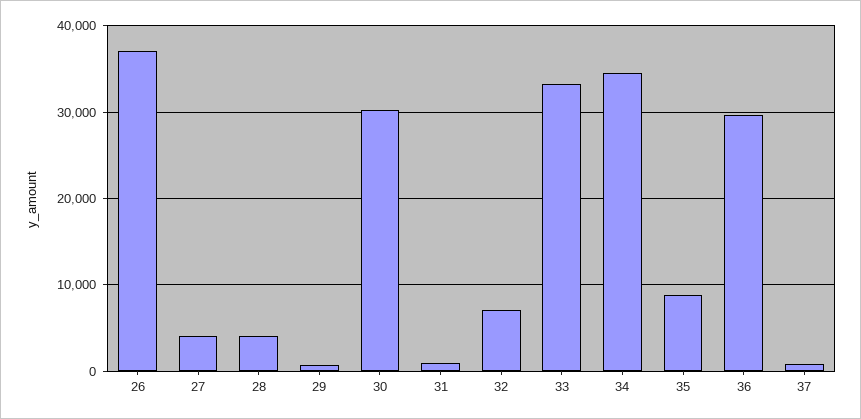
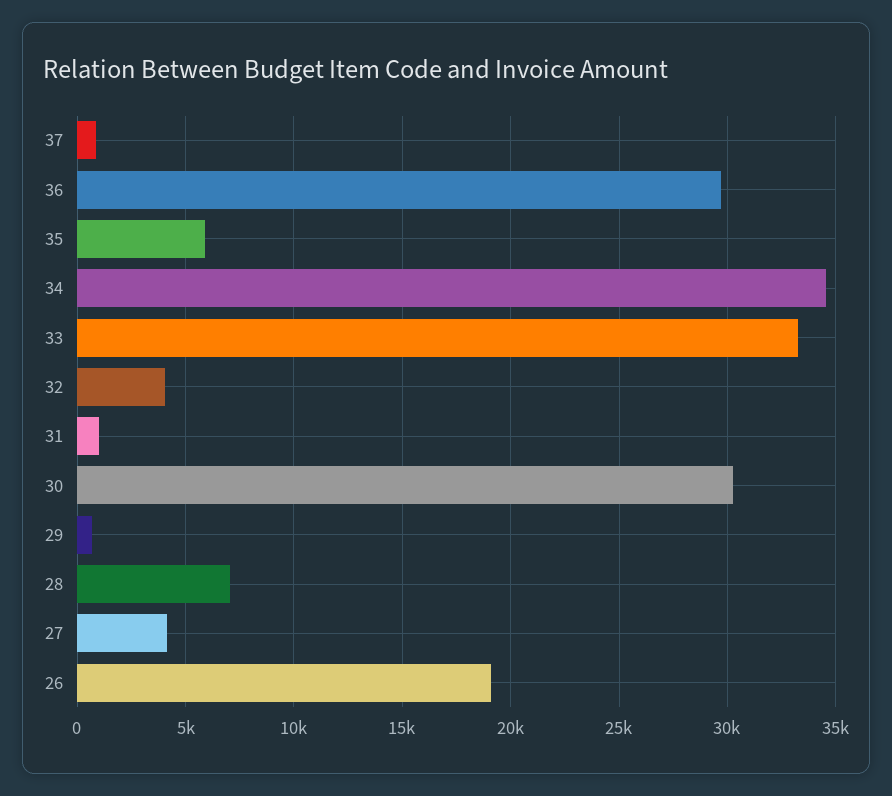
  {
-   "26": 37000,
+   "26": 19000,
    "27": 4000,
-   "28": 4000,
+   "28": 7000,
    "29": 500,
    "30": 30500,
    "31": 1000,
-   "32": 7000,
+   "32": 4000,
    "33": 33000,
    "34": 34500,
-   "35": 9000,
+   "35": 6000,
    "36": 29500,
    "37": 1000
  }

